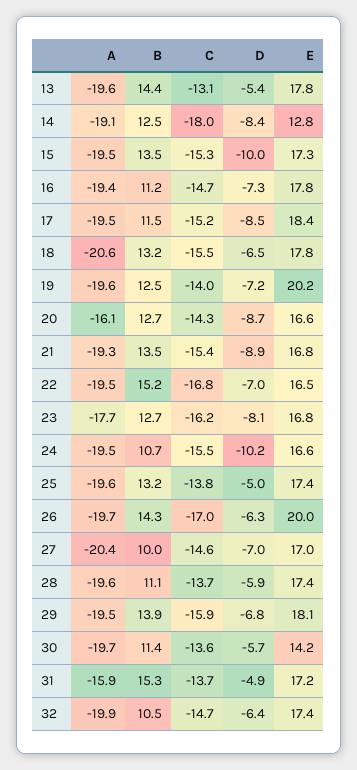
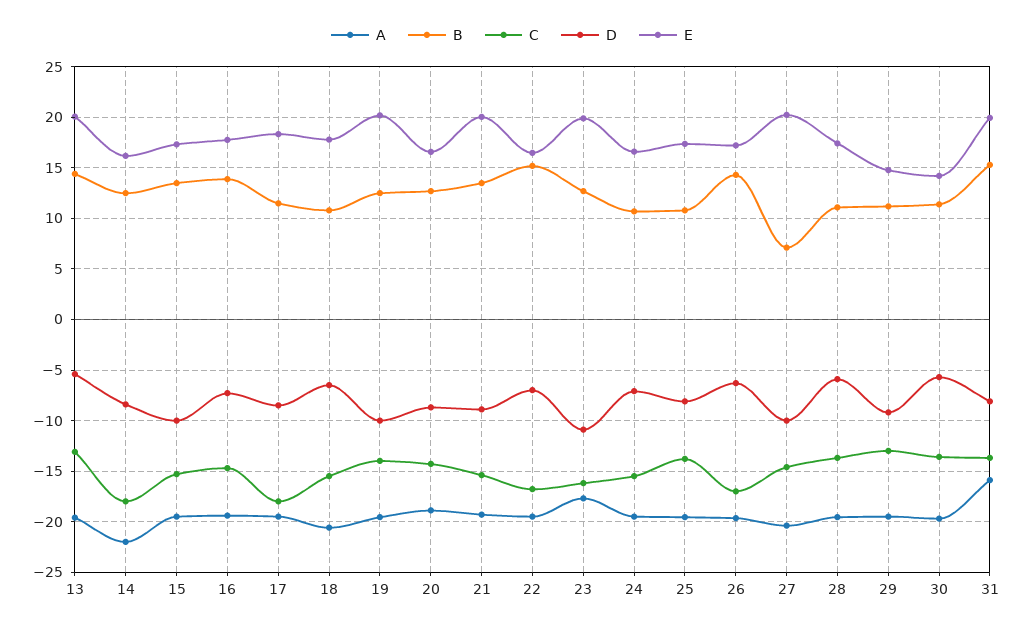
  {
    "A": {
      "13": -19.6,
-     "14": -19.1,
+     "14": -22,
      "15": -19.5,
      "16": -19.4,
      "17": -19.5,
      "18": -20.6,
      "19": -19.6,
-     "20": -16.1,
+     "20": -19,
      "21": -19.3,
      "22": -19.5,
      "23": -17.7,
      "24": -19.5,
      "25": -19.6,
      "26": -19.7,
      "27": -20.4,
      "28": -19.6,
      "29": -19.5,
      "30": -19.7,
-     "31": -15.9,
+     "31": -15.9
-     "32": -19.9
    },
    "B": {
      "13": 14.4,
      "14": 12.5,
      "15": 13.5,
-     "16": 11.2,
+     "16": 14,
      "17": 11.5,
-     "18": 13.2,
+     "18": 11,
      "19": 12.5,
      "20": 12.7,
      "21": 13.5,
      "22": 15.2,
      "23": 12.7,
      "24": 10.7,
-     "25": 13.2,
+     "25": 11,
      "26": 14.3,
-     "27": 10,
+     "27": 7,
      "28": 11.1,
-     "29": 13.9,
+     "29": 11,
      "30": 11.4,
-     "31": 15.3,
+     "31": 15.3
-     "32": 10.5
    },
    "C": {
      "13": -13.1,
      "14": -18,
      "15": -15.3,
      "16": -14.7,
-     "17": -15.2,
+     "17": -18,
      "18": -15.5,
      "19": -14,
      "20": -14.3,
      "21": -15.4,
      "22": -16.8,
      "23": -16.2,
      "24": -15.5,
      "25": -13.8,
      "26": -17,
      "27": -14.6,
      "28": -13.7,
-     "29": -15.9,
+     "29": -13,
      "30": -13.6,
-     "31": -13.7,
+     "31": -13.7
-     "32": -14.7
    },
    "D": {
      "13": -5.4,
      "14": -8.4,
      "15": -10,
      "16": -7.3,
      "17": -8.5,
      "18": -6.5,
-     "19": -7.2,
+     "19": -10,
      "20": -8.7,
      "21": -8.9,
      "22": -7,
-     "23": -8.1,
+     "23": -11,
-     "24": -10.2,
+     "24": -7,
-     "25": -5,
+     "25": -8,
      "26": -6.3,
-     "27": -7,
+     "27": -10,
      "28": -5.9,
-     "29": -6.8,
+     "29": -9,
      "30": -5.7,
-     "31": -4.9,
+     "31": -8
-     "32": -6.4
    },
    "E": {
-     "13": 17.8,
+     "13": 20,
-     "14": 12.8,
+     "14": 16,
      "15": 17.3,
      "16": 17.8,
      "17": 18.4,
      "18": 17.8,
      "19": 20.2,
      "20": 16.6,
-     "21": 16.8,
+     "21": 20,
      "22": 16.5,
-     "23": 16.8,
+     "23": 20,
      "24": 16.6,
      "25": 17.4,
-     "26": 20,
+     "26": 17,
-     "27": 17,
+     "27": 20,
      "28": 17.4,
-     "29": 18.1,
+     "29": 15,
      "30": 14.2,
-     "31": 17.2,
+     "31": 20
-     "32": 17.4
    }
  }

